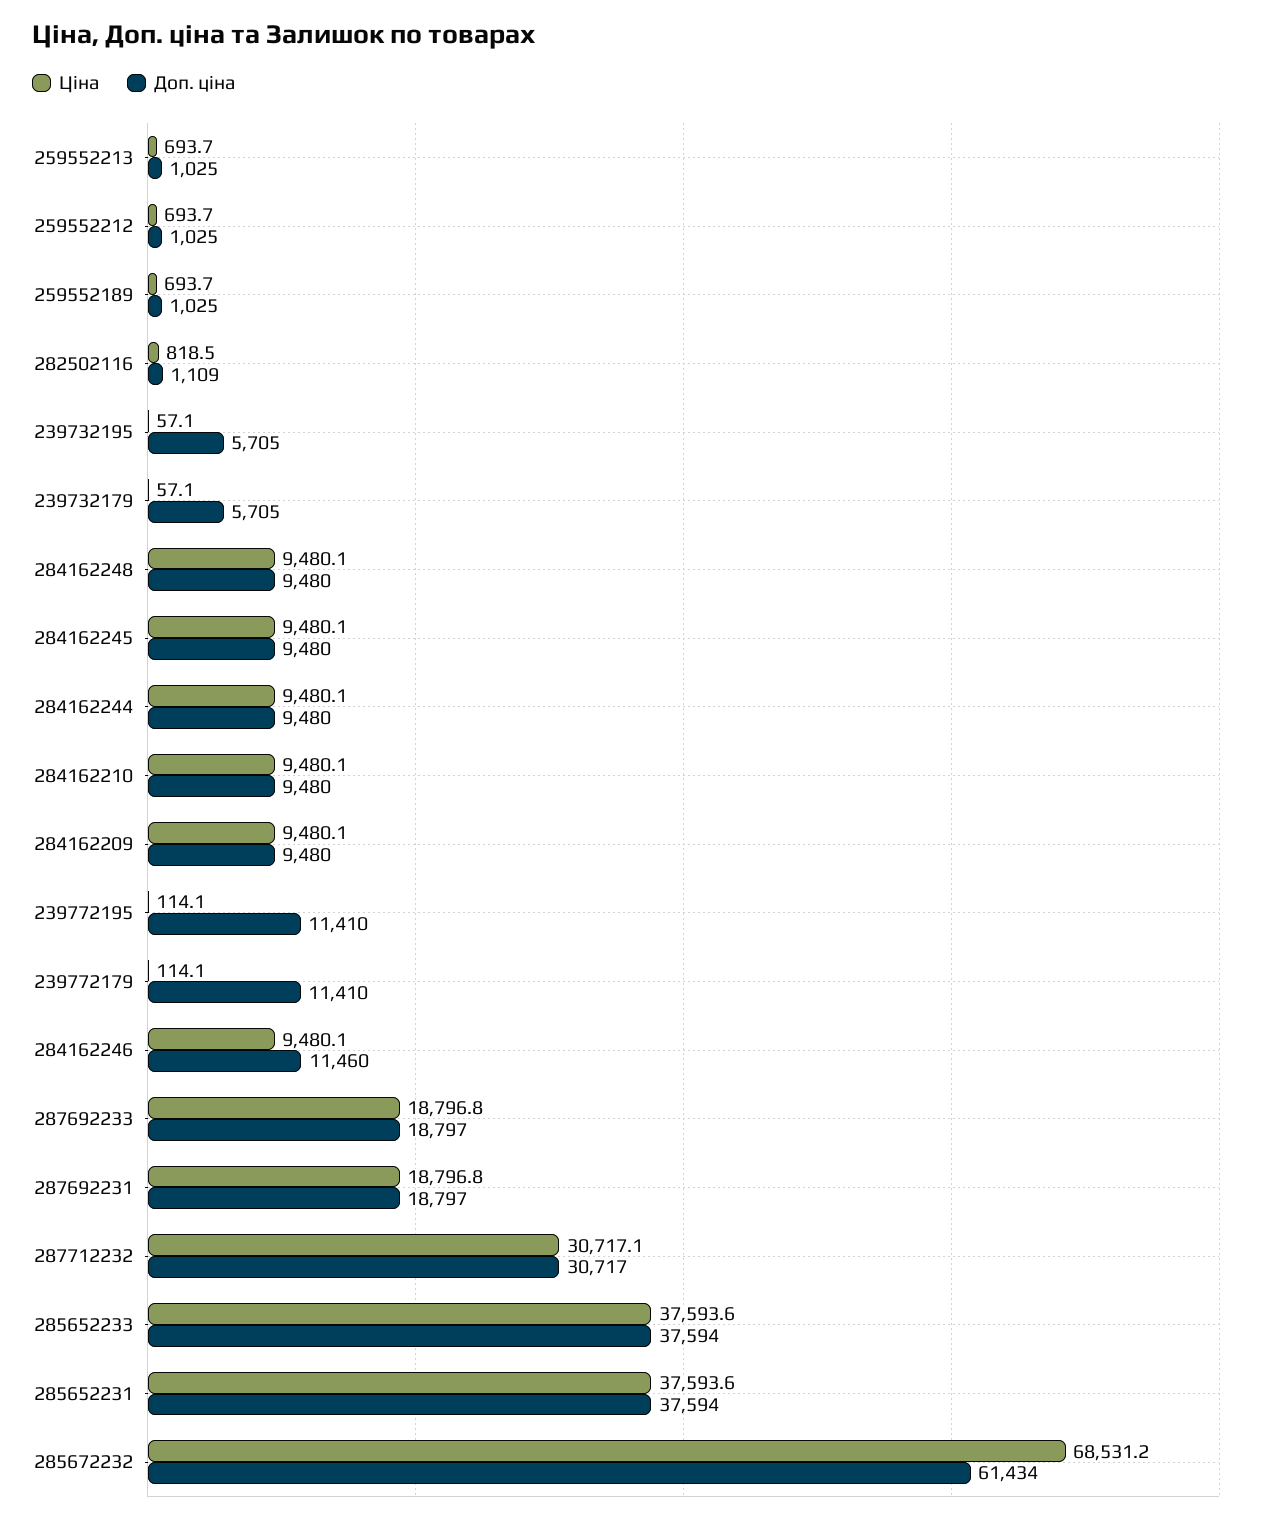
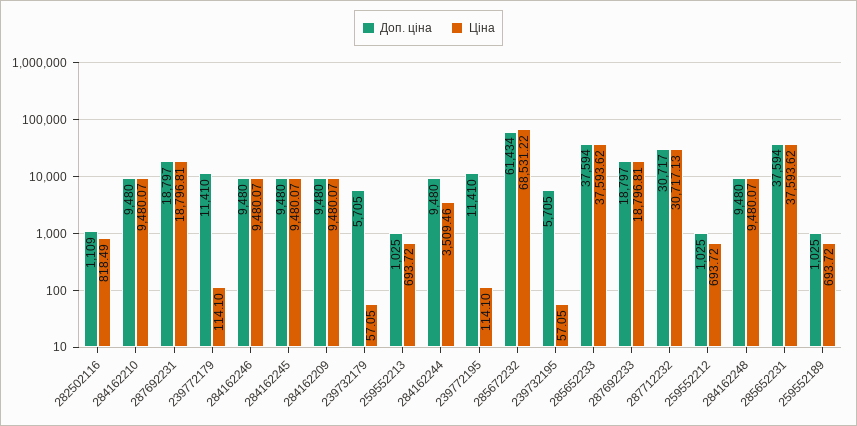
  {
    "Ціна": {
      "259552213": 693.72,
      "259552212": 693.72,
      "259552189": 693.72,
      "282502116": 818.49,
      "239732195": 57.05,
      "239732179": 57.05,
      "284162248": 9480.07,
      "284162245": 9480.07,
-     "284162244": 9480.1,
+     "284162244": 3509.46,
      "284162210": 9480.07,
      "284162209": 9480.07,
      "239772195": 114.1,
      "239772179": 114.1,
      "284162246": 9480.07,
      "287692233": 18796.81,
      "287692231": 18796.81,
      "287712232": 30717.13,
      "285652233": 37593.62,
      "285652231": 37593.62,
      "285672232": 68531.22
    },
    "Доп. ціна": {
      "259552213": 1025,
      "259552212": 1025,
      "259552189": 1025,
      "282502116": 1109,
      "239732195": 5705,
      "239732179": 5705,
      "284162248": 9480,
      "284162245": 9480,
      "284162244": 9480,
      "284162210": 9480,
      "284162209": 9480,
      "239772195": 11410,
      "239772179": 11410,
-     "284162246": 11460,
+     "284162246": 9480,
      "287692233": 18797,
      "287692231": 18797,
      "287712232": 30717,
      "285652233": 37594,
      "285652231": 37594,
      "285672232": 61434
    }
  }

